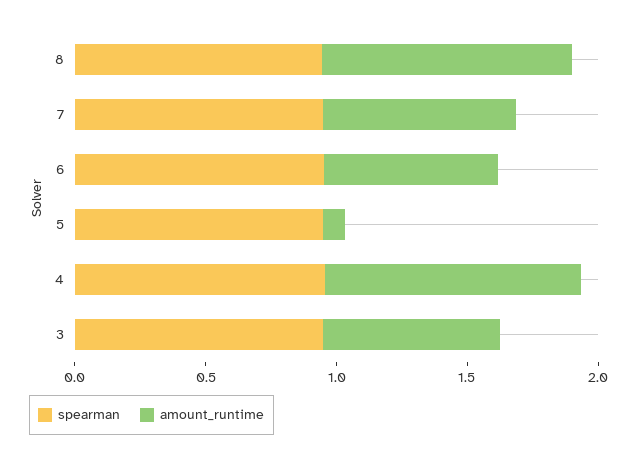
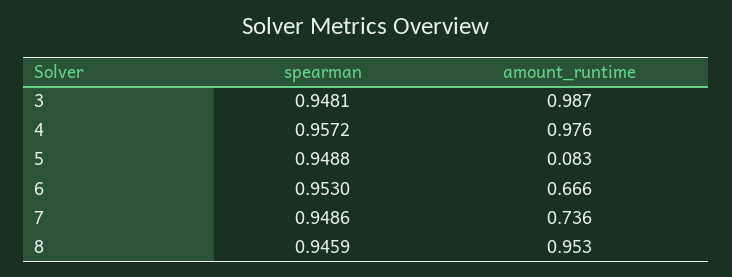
  {
    "spearman": {
      "8": 0.9459,
      "7": 0.9486,
      "6": 0.953,
      "5": 0.9488,
      "4": 0.9572,
      "3": 0.9481
    },
    "amount_runtime": {
      "8": 0.953,
      "7": 0.736,
      "6": 0.666,
      "5": 0.083,
      "4": 0.976,
-     "3": 0.7
+     "3": 0.987
    }
  }

